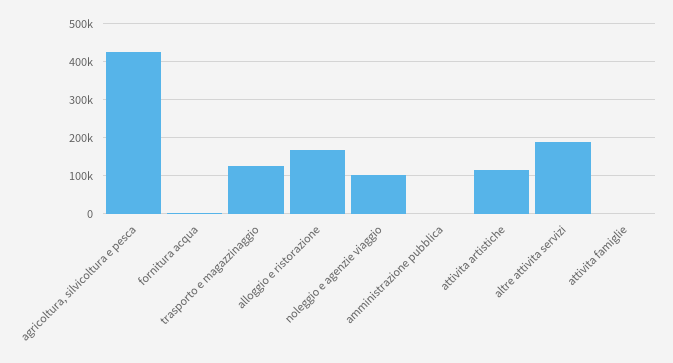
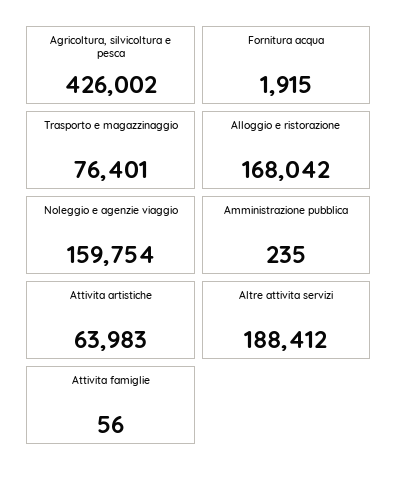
  {
    "agricoltura, silvicoltura e pesca": 426002,
    "fornitura acqua": 1915,
-   "trasporto e magazzinaggio": 120000,
+   "trasporto e magazzinaggio": 76401,
    "alloggio e ristorazione": 168042,
-   "noleggio e agenzie viaggio": 100000,
+   "noleggio e agenzie viaggio": 159754,
    "amministrazione pubblica": 235,
-   "attivita artistiche": 120000,
+   "attivita artistiche": 63983,
    "altre attivita servizi": 188412,
    "attivita famiglie": 56
  }

